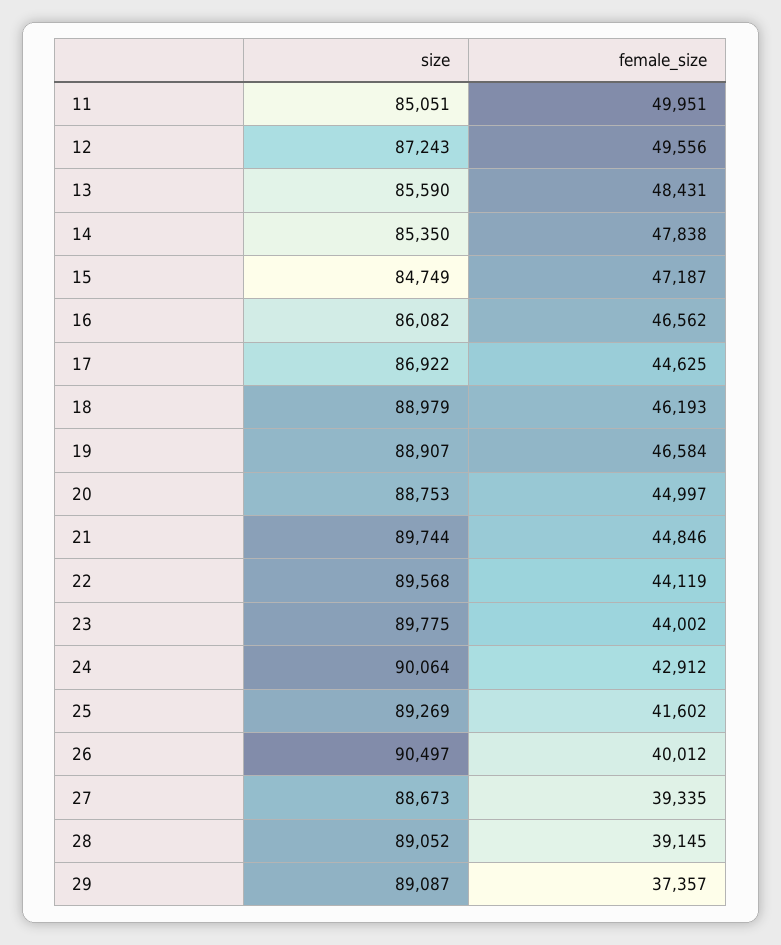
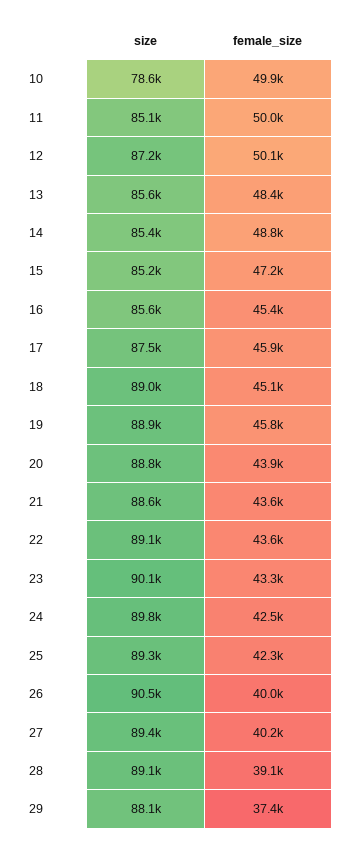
  {
    "size": {
      "11": 85051,
      "12": 87243,
      "13": 85590,
      "14": 85350,
-     "15": 84749,
+     "15": 85200,
-     "16": 86082,
+     "16": 85600,
-     "17": 86922,
+     "17": 87500,
      "18": 88979,
      "19": 88907,
      "20": 88753,
-     "21": 89744,
+     "21": 88600,
-     "22": 89568,
+     "22": 89100,
-     "23": 89775,
+     "23": 90100,
-     "24": 90064,
+     "24": 89800,
      "25": 89269,
      "26": 90497,
-     "27": 88673,
+     "27": 89400,
      "28": 89052,
-     "29": 89087
+     "29": 88100,
+     "10": 78600
    },
    "female_size": {
      "11": 49951,
-     "12": 49556,
+     "12": 50100,
      "13": 48431,
-     "14": 47838,
+     "14": 48800,
      "15": 47187,
-     "16": 46562,
+     "16": 45400,
-     "17": 44625,
+     "17": 45900,
-     "18": 46193,
+     "18": 45100,
-     "19": 46584,
+     "19": 45800,
-     "20": 44997,
+     "20": 43900,
-     "21": 44846,
+     "21": 43600,
-     "22": 44119,
+     "22": 43600,
-     "23": 44002,
+     "23": 43300,
-     "24": 42912,
+     "24": 42500,
-     "25": 41602,
+     "25": 42300,
      "26": 40012,
-     "27": 39335,
+     "27": 40200,
      "28": 39145,
-     "29": 37357
+     "29": 37357,
+     "10": 49900
    }
  }

